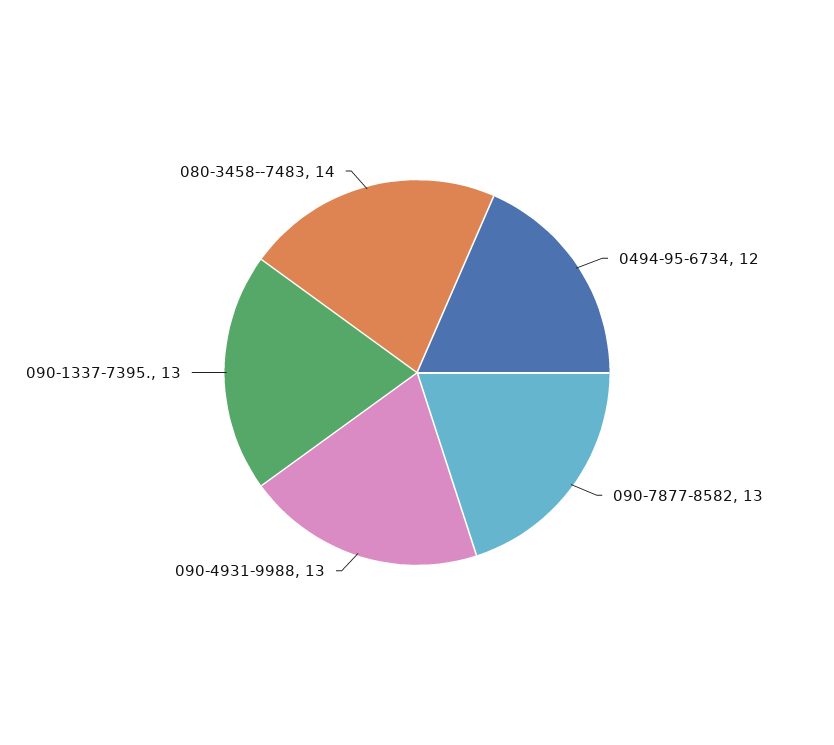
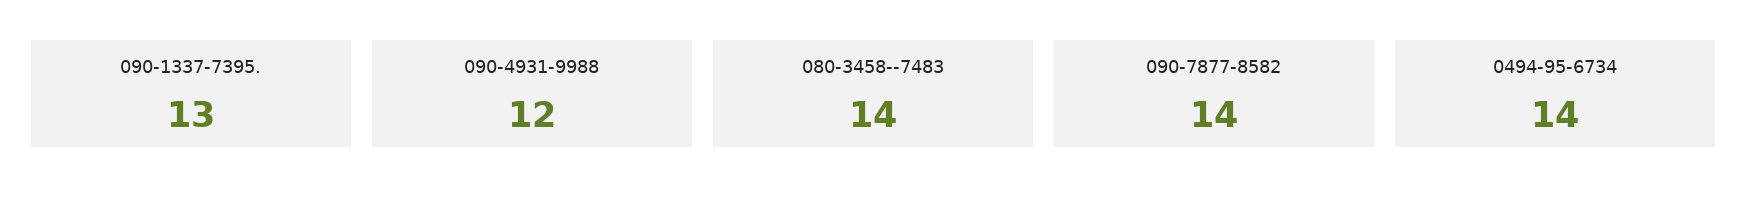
  {
-   "0494-95-6734": 12,
+   "0494-95-6734": 14,
-   "090-7877-8582": 13,
+   "090-7877-8582": 14,
-   "090-4931-9988": 13,
+   "090-4931-9988": 12,
    "090-1337-7395.": 13,
    "080-3458--7483": 14
  }

